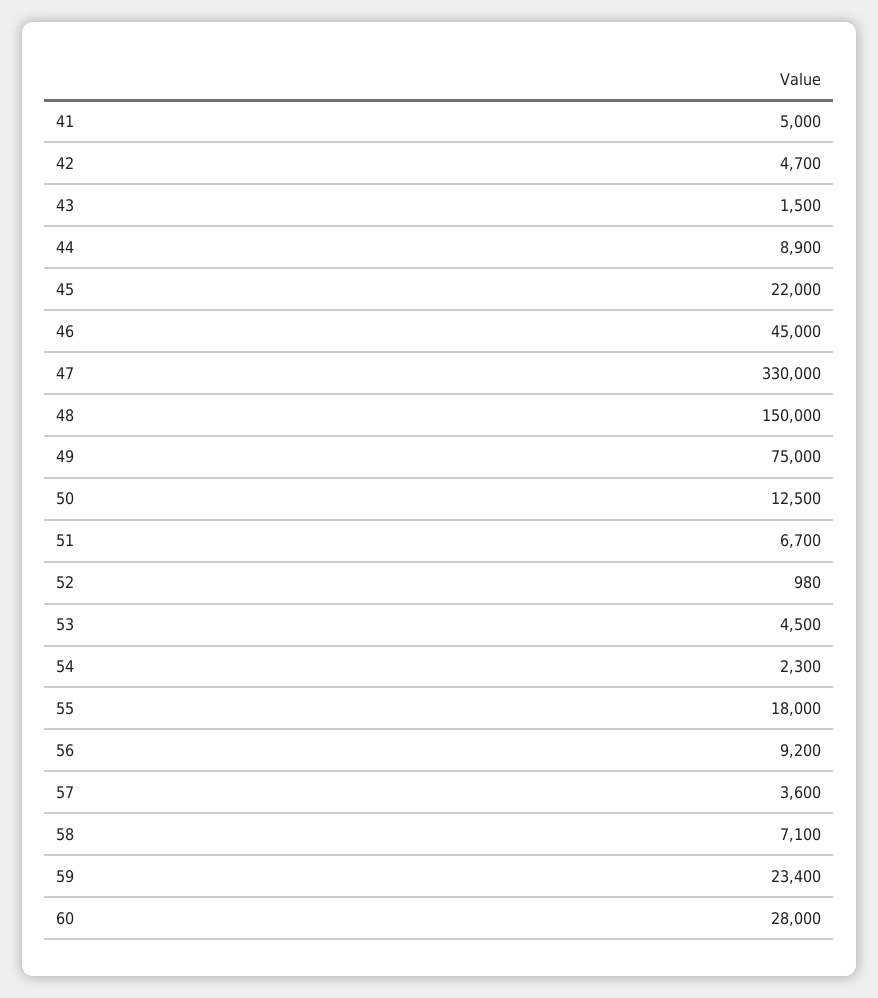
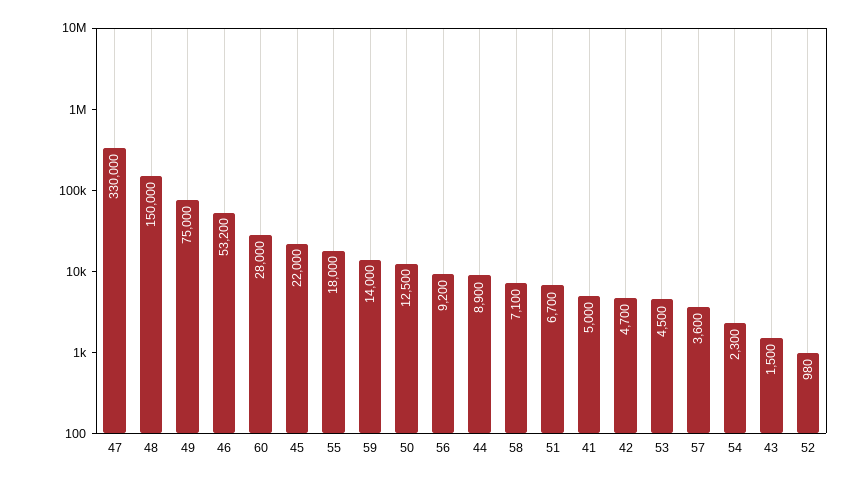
  {
    "41": 5000,
    "42": 4700,
    "43": 1500,
    "44": 8900,
    "45": 22000,
-   "46": 45000,
+   "46": 53200,
    "47": 330000,
    "48": 150000,
    "49": 75000,
    "50": 12500,
    "51": 6700,
    "52": 980,
    "53": 4500,
    "54": 2300,
    "55": 18000,
    "56": 9200,
    "57": 3600,
    "58": 7100,
-   "59": 23400,
+   "59": 14000,
    "60": 28000
  }

